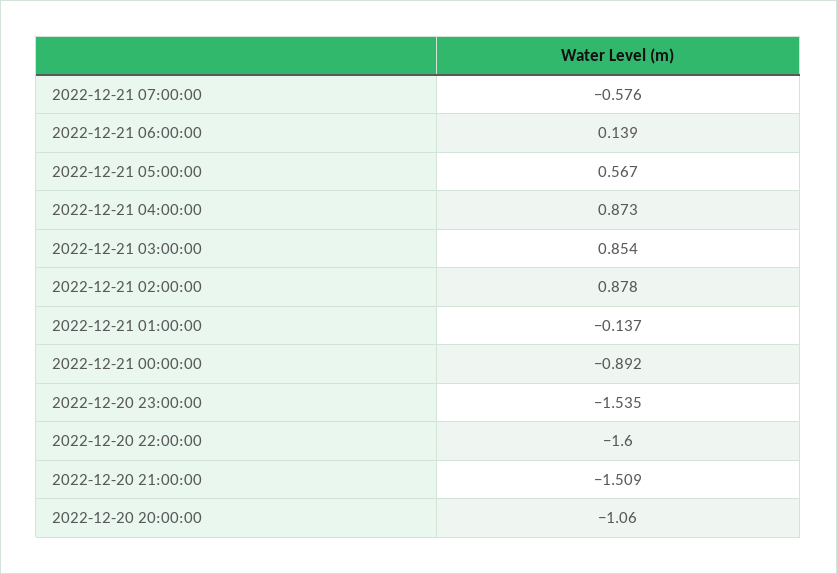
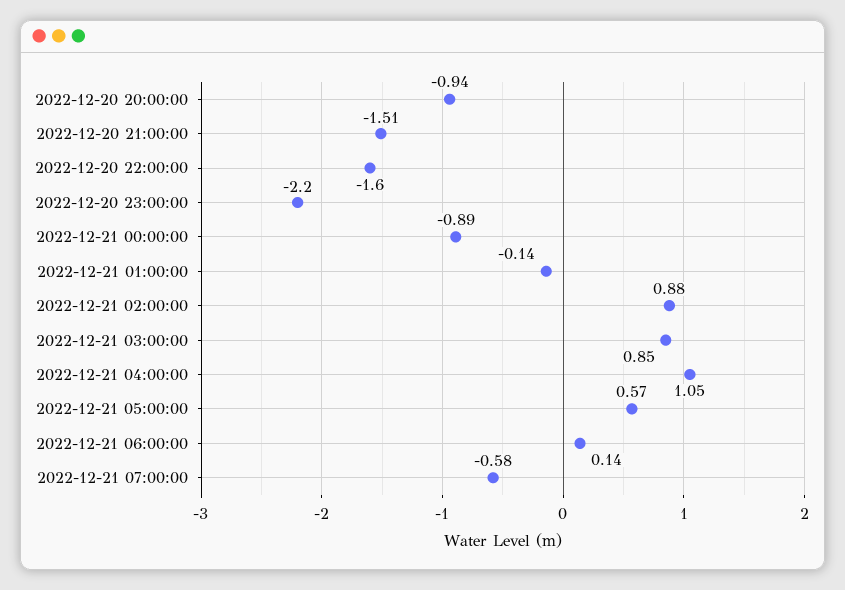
  {
    "2022-12-21 07:00:00": -0.576,
    "2022-12-21 06:00:00": 0.139,
    "2022-12-21 05:00:00": 0.567,
-   "2022-12-21 04:00:00": 0.873,
+   "2022-12-21 04:00:00": 1.05,
    "2022-12-21 03:00:00": 0.854,
    "2022-12-21 02:00:00": 0.878,
    "2022-12-21 01:00:00": -0.137,
    "2022-12-21 00:00:00": -0.892,
-   "2022-12-20 23:00:00": -1.535,
+   "2022-12-20 23:00:00": -2.2,
    "2022-12-20 22:00:00": -1.6,
    "2022-12-20 21:00:00": -1.509,
-   "2022-12-20 20:00:00": -1.06
+   "2022-12-20 20:00:00": -0.94
  }

